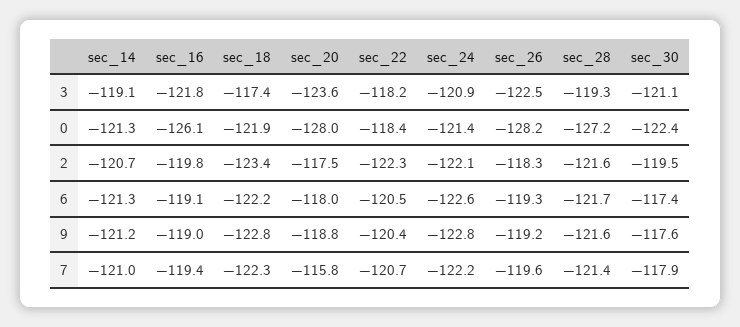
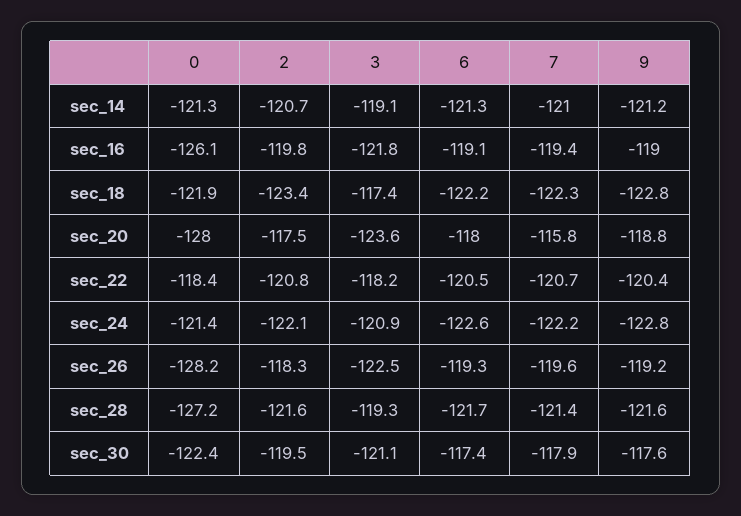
  {
    "sec_14": {
      "3": -119.1,
      "0": -121.3,
      "2": -120.7,
      "6": -121.3,
      "9": -121.2,
      "7": -121
    },
    "sec_16": {
      "3": -121.8,
      "0": -126.1,
      "2": -119.8,
      "6": -119.1,
      "9": -119,
      "7": -119.4
    },
    "sec_18": {
      "3": -117.4,
      "0": -121.9,
      "2": -123.4,
      "6": -122.2,
      "9": -122.8,
      "7": -122.3
    },
    "sec_20": {
      "3": -123.6,
      "0": -128,
      "2": -117.5,
      "6": -118,
      "9": -118.8,
      "7": -115.8
    },
    "sec_22": {
      "3": -118.2,
      "0": -118.4,
-     "2": -122.3,
+     "2": -120.8,
      "6": -120.5,
      "9": -120.4,
      "7": -120.7
    },
    "sec_24": {
      "3": -120.9,
      "0": -121.4,
      "2": -122.1,
      "6": -122.6,
      "9": -122.8,
      "7": -122.2
    },
    "sec_26": {
      "3": -122.5,
      "0": -128.2,
      "2": -118.3,
      "6": -119.3,
      "9": -119.2,
      "7": -119.6
    },
    "sec_28": {
      "3": -119.3,
      "0": -127.2,
      "2": -121.6,
      "6": -121.7,
      "9": -121.6,
      "7": -121.4
    },
    "sec_30": {
      "3": -121.1,
      "0": -122.4,
      "2": -119.5,
      "6": -117.4,
      "9": -117.6,
      "7": -117.9
    }
  }

